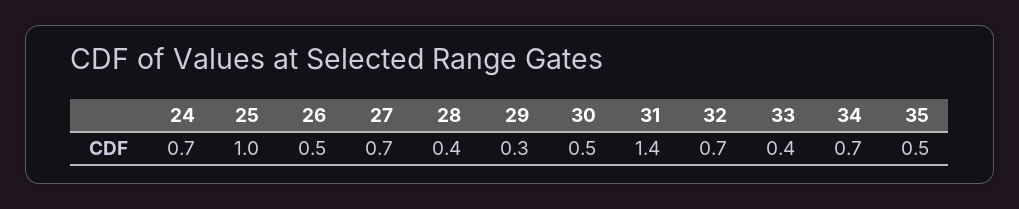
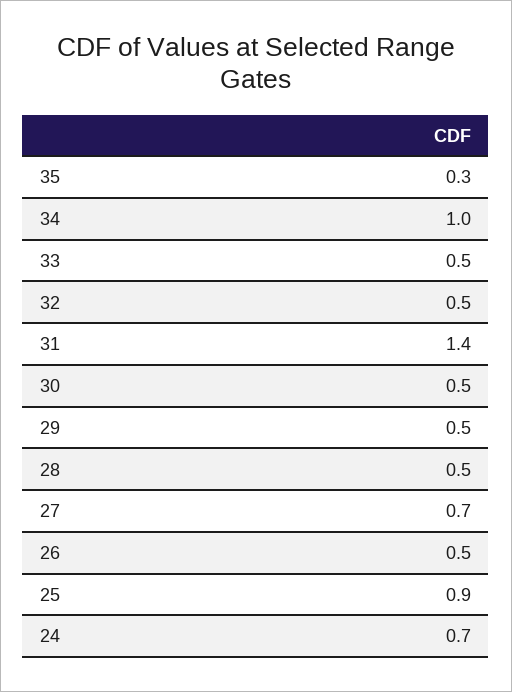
  {
    "24": 0.7,
-   "25": 1,
+   "25": 0.9,
    "26": 0.5,
    "27": 0.7,
-   "28": 0.4,
+   "28": 0.5,
-   "29": 0.3,
+   "29": 0.5,
    "30": 0.5,
    "31": 1.4,
-   "32": 0.7,
+   "32": 0.5,
-   "33": 0.4,
+   "33": 0.5,
-   "34": 0.7,
+   "34": 1,
-   "35": 0.5
+   "35": 0.3
  }

